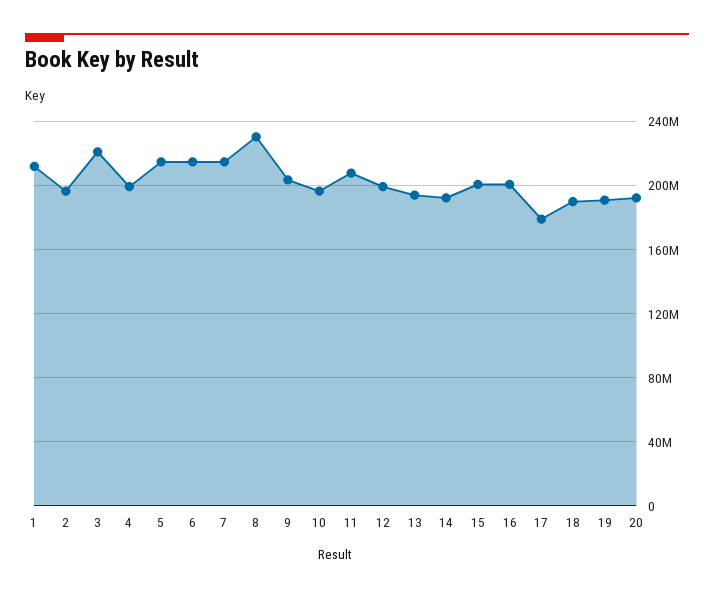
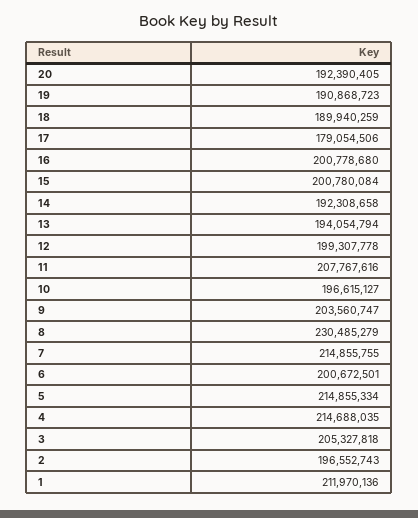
  {
    "1": 211970136,
    "2": 196552743,
-   "3": 220000000,
+   "3": 205327818,
-   "4": 200000000,
+   "4": 214688035,
    "5": 214855334,
-   "6": 215000000,
+   "6": 200672501,
    "7": 214855755,
    "8": 230485279,
    "9": 203560747,
    "10": 196615127,
    "11": 207767616,
    "12": 199307778,
    "13": 194054794,
    "14": 192308658,
    "15": 200780084,
    "16": 200778680,
    "17": 179054506,
    "18": 189940259,
    "19": 190868723,
    "20": 192390405
  }

